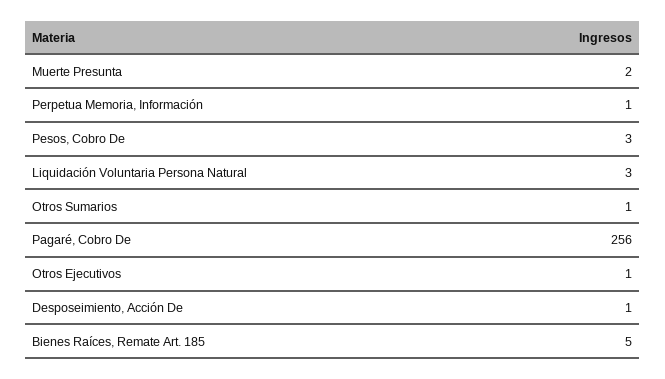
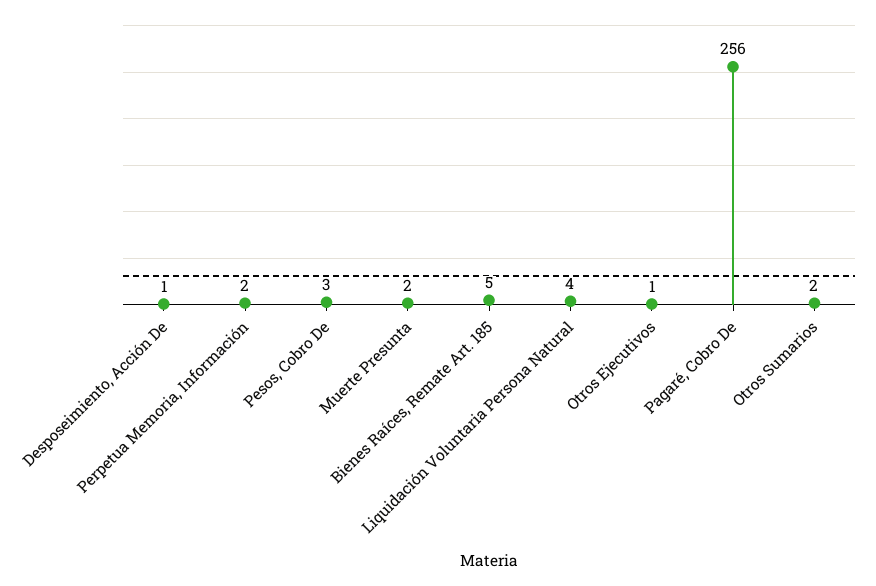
  {
    "Muerte Presunta": 2,
-   "Perpetua Memoria, Información": 1,
+   "Perpetua Memoria, Información": 2,
    "Pesos, Cobro De": 3,
-   "Liquidación Voluntaria Persona Natural": 3,
+   "Liquidación Voluntaria Persona Natural": 4,
-   "Otros Sumarios": 1,
+   "Otros Sumarios": 2,
    "Pagaré, Cobro De": 256,
    "Otros Ejecutivos": 1,
    "Desposeimiento, Acción De": 1,
    "Bienes Raíces, Remate Art. 185": 5
  }

